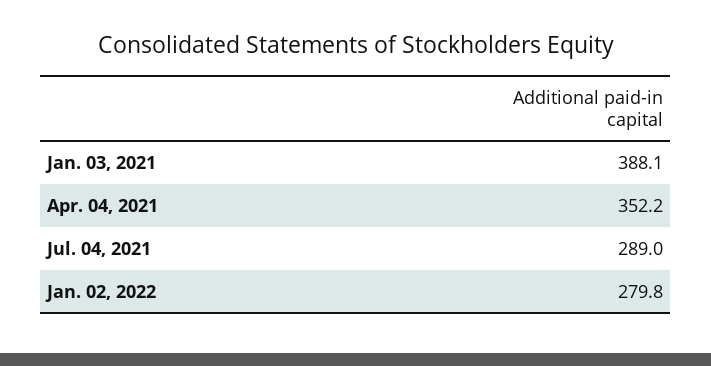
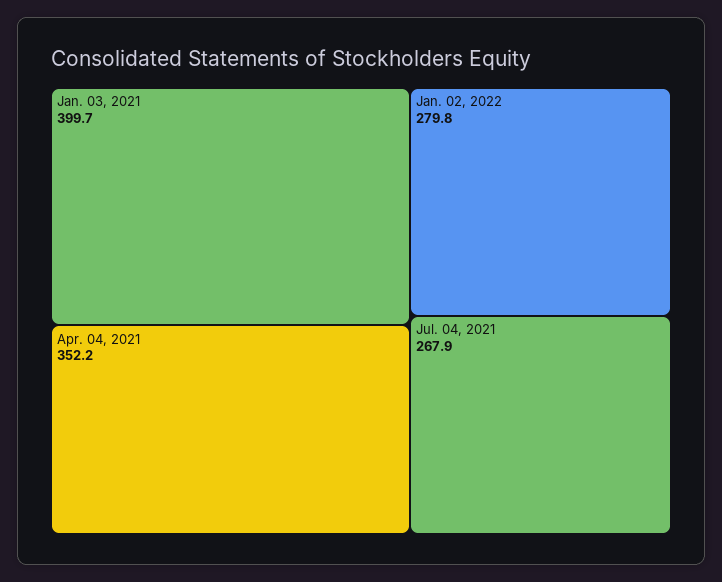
  {
-   "Jan. 03, 2021": 388.1,
+   "Jan. 03, 2021": 399.7,
    "Apr. 04, 2021": 352.2,
-   "Jul. 04, 2021": 289,
+   "Jul. 04, 2021": 267.9,
    "Jan. 02, 2022": 279.8
  }

